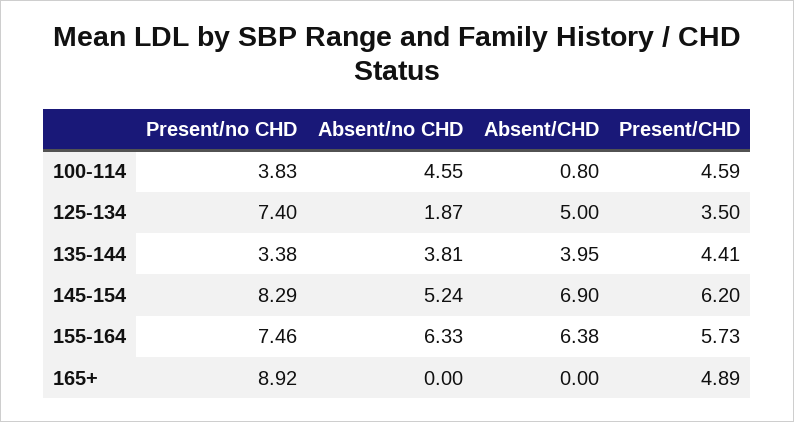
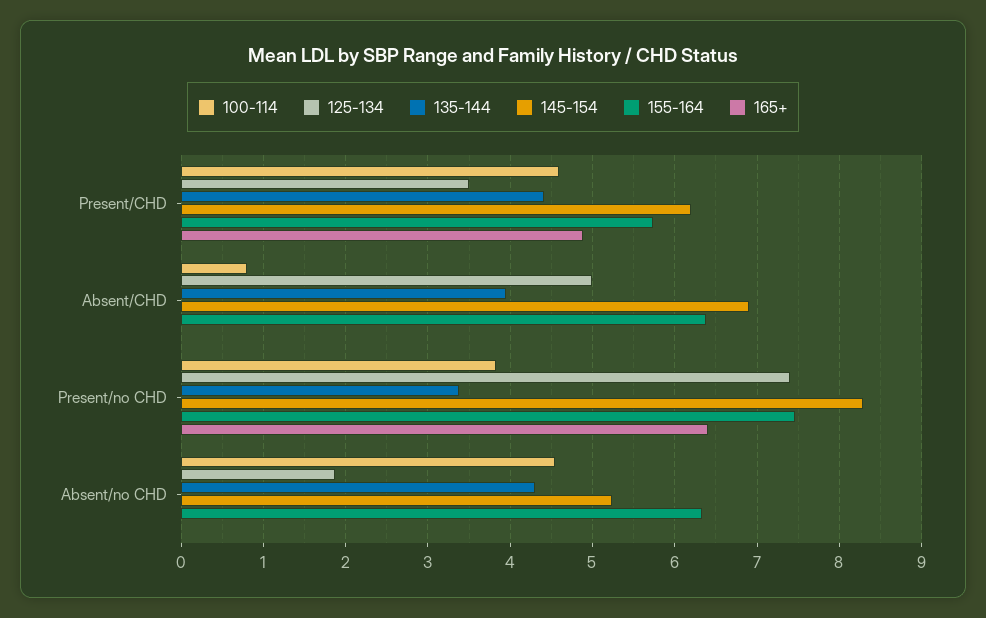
  {
    "100-114": {
      "Present/no CHD": 3.83,
      "Absent/no CHD": 4.55,
      "Absent/CHD": 0.8,
      "Present/CHD": 4.59
    },
    "125-134": {
      "Present/no CHD": 7.4,
      "Absent/no CHD": 1.87,
      "Absent/CHD": 5,
      "Present/CHD": 3.5
    },
    "135-144": {
      "Present/no CHD": 3.38,
-     "Absent/no CHD": 3.81,
+     "Absent/no CHD": 4.3,
      "Absent/CHD": 3.95,
      "Present/CHD": 4.41
    },
    "145-154": {
      "Present/no CHD": 8.29,
      "Absent/no CHD": 5.24,
      "Absent/CHD": 6.9,
      "Present/CHD": 6.2
    },
    "155-164": {
      "Present/no CHD": 7.46,
      "Absent/no CHD": 6.33,
      "Absent/CHD": 6.38,
      "Present/CHD": 5.73
    },
    "165+": {
-     "Present/no CHD": 8.92,
+     "Present/no CHD": 6.4,
      "Absent/no CHD": 0,
      "Absent/CHD": 0,
      "Present/CHD": 4.89
    }
  }

